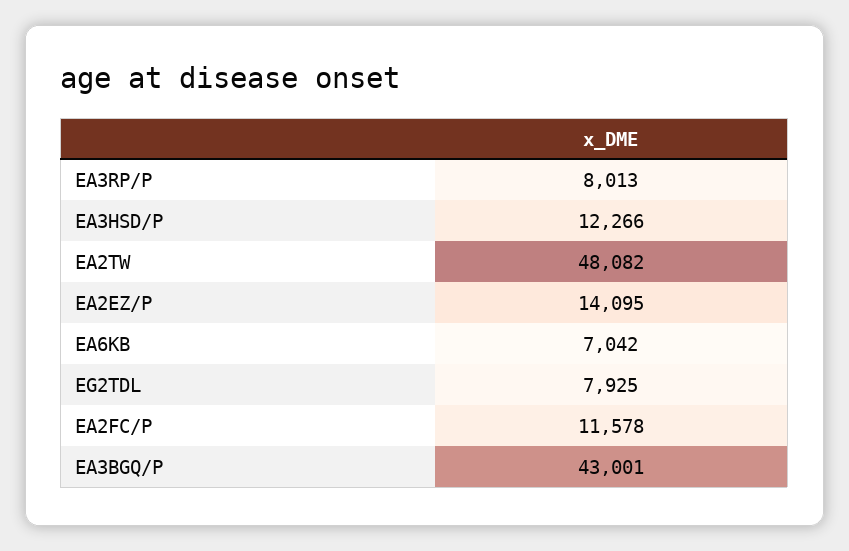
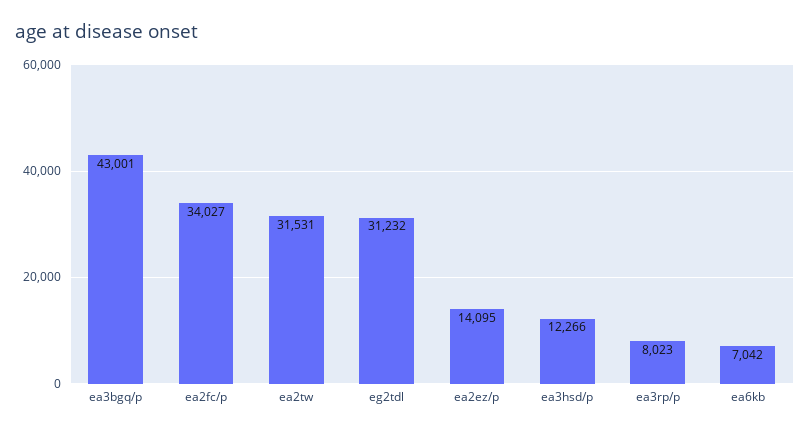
  {
-   "EA3RP/P": 8013,
+   "EA3RP/P": 8023,
    "EA3HSD/P": 12266,
-   "EA2TW": 48082,
+   "EA2TW": 31531,
    "EA2EZ/P": 14095,
    "EA6KB": 7042,
-   "EG2TDL": 7925,
+   "EG2TDL": 31232,
-   "EA2FC/P": 11578,
+   "EA2FC/P": 34027,
    "EA3BGQ/P": 43001
  }

